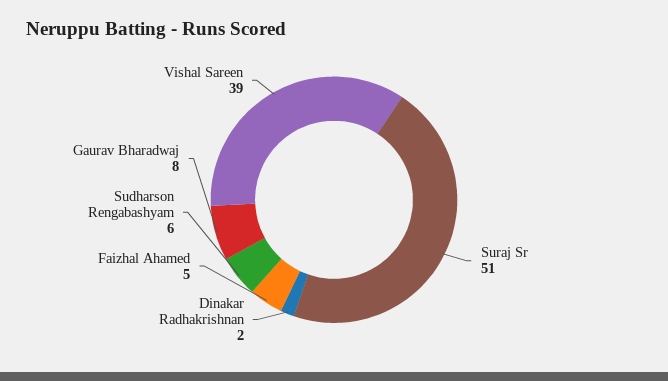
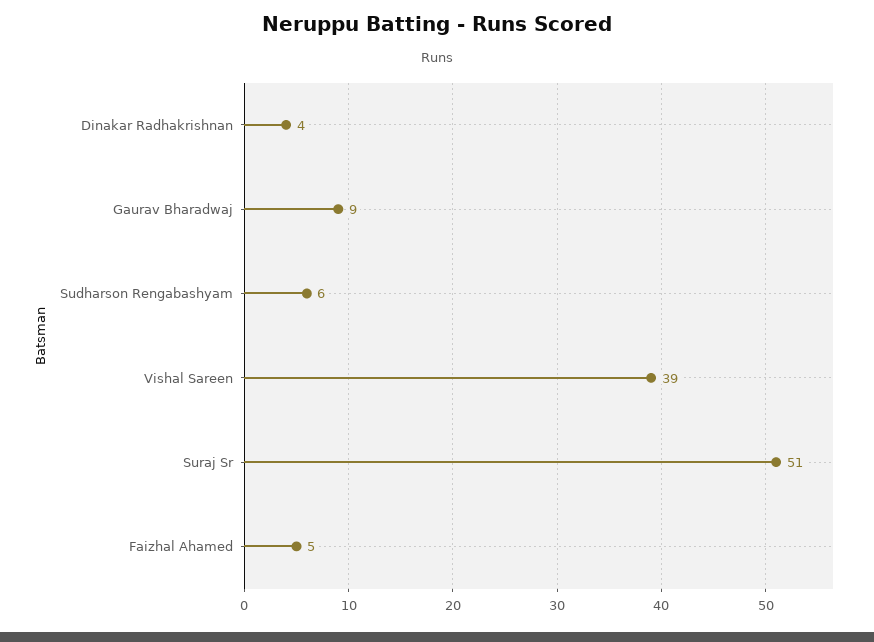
  {
    "Suraj Sr": 51,
-   "Dinakar Radhakrishnan": 2,
+   "Dinakar Radhakrishnan": 4,
    "Faizhal Ahamed": 5,
    "Sudharson Rengabashyam": 6,
-   "Gaurav Bharadwaj": 8,
+   "Gaurav Bharadwaj": 9,
    "Vishal Sareen": 39
  }

